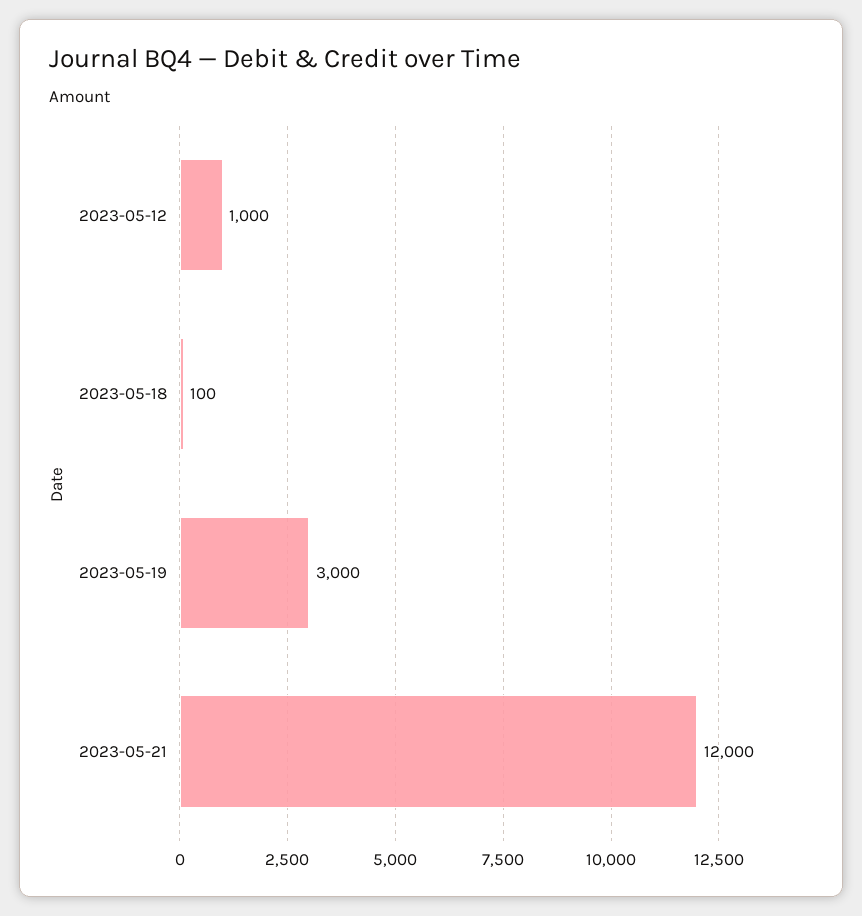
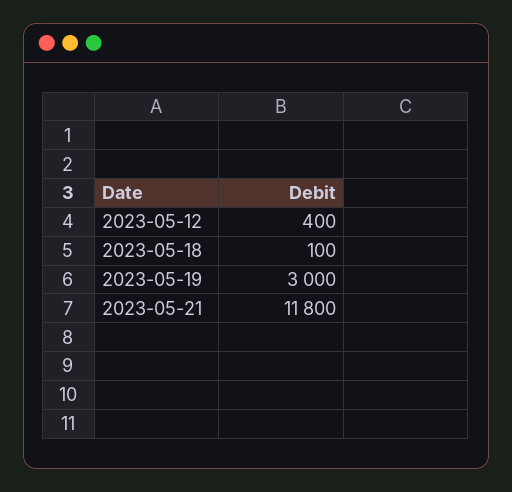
  {
-   "2023-05-12": 1000,
+   "2023-05-12": 400,
    "2023-05-18": 100,
    "2023-05-19": 3000,
-   "2023-05-21": 12000
+   "2023-05-21": 11800
  }

